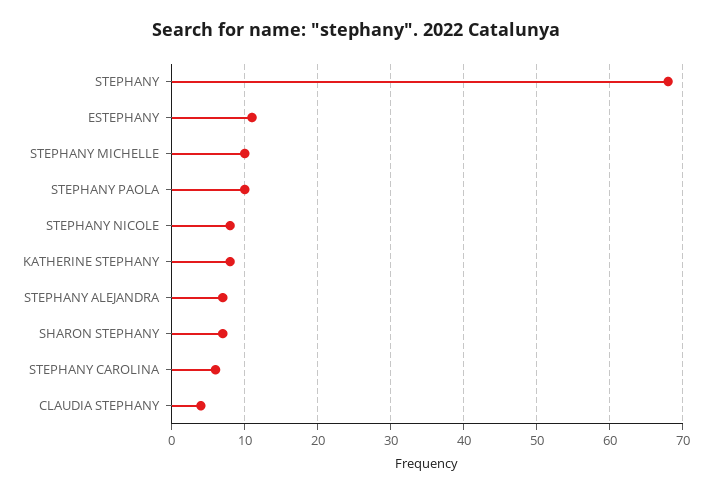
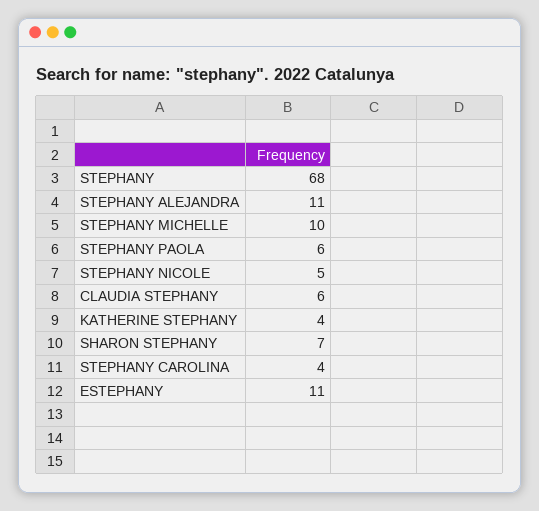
  {
    "STEPHANY": 68,
    "ESTEPHANY": 11,
    "STEPHANY MICHELLE": 10,
-   "STEPHANY PAOLA": 10,
+   "STEPHANY PAOLA": 6,
-   "STEPHANY NICOLE": 8,
+   "STEPHANY NICOLE": 5,
-   "KATHERINE STEPHANY": 8,
+   "KATHERINE STEPHANY": 4,
-   "STEPHANY ALEJANDRA": 7,
+   "STEPHANY ALEJANDRA": 11,
    "SHARON STEPHANY": 7,
-   "STEPHANY CAROLINA": 6,
+   "STEPHANY CAROLINA": 4,
-   "CLAUDIA STEPHANY": 4
+   "CLAUDIA STEPHANY": 6
  }

